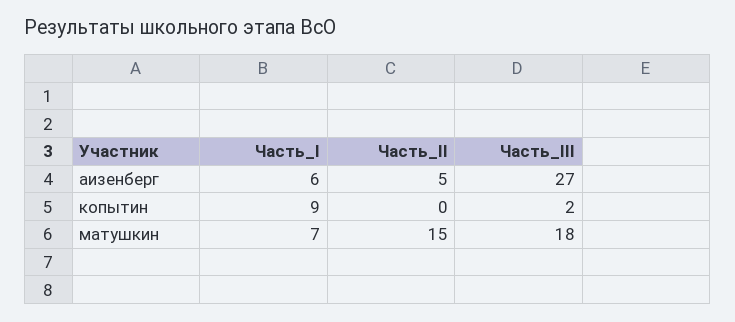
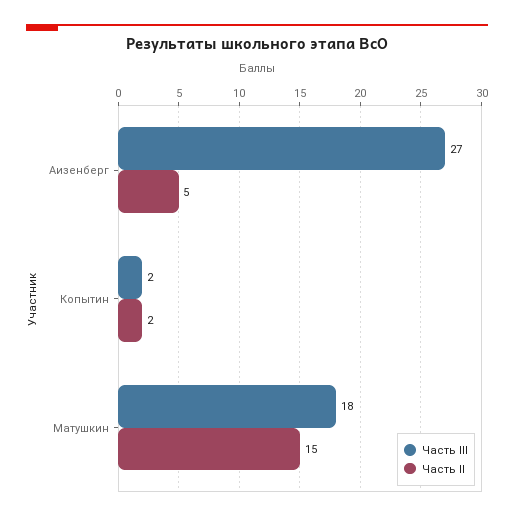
  {
-   "Часть_I": {
-     "аизенберг": 6,
-     "копытин": 9,
-     "матушкин": 7
-   },
    "Часть_II": {
      "аизенберг": 5,
-     "копытин": 0,
+     "копытин": 2,
      "матушкин": 15
    },
    "Часть_III": {
      "аизенберг": 27,
      "копытин": 2,
      "матушкин": 18
    }
  }

